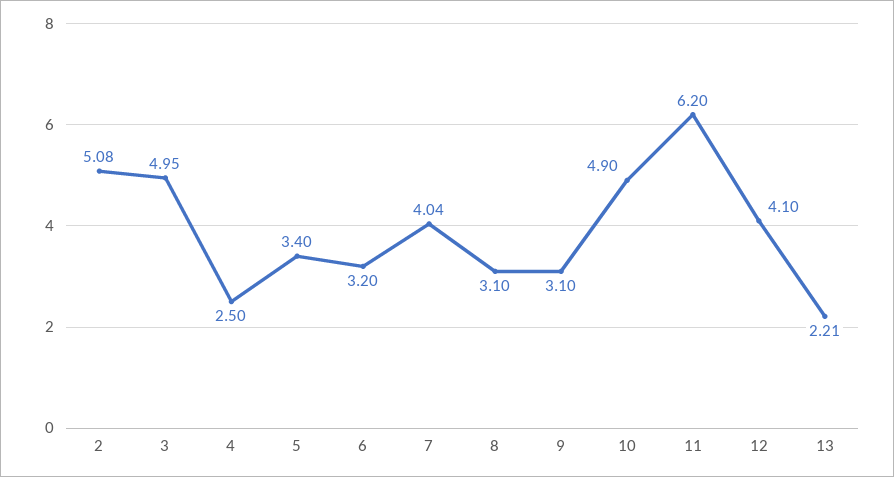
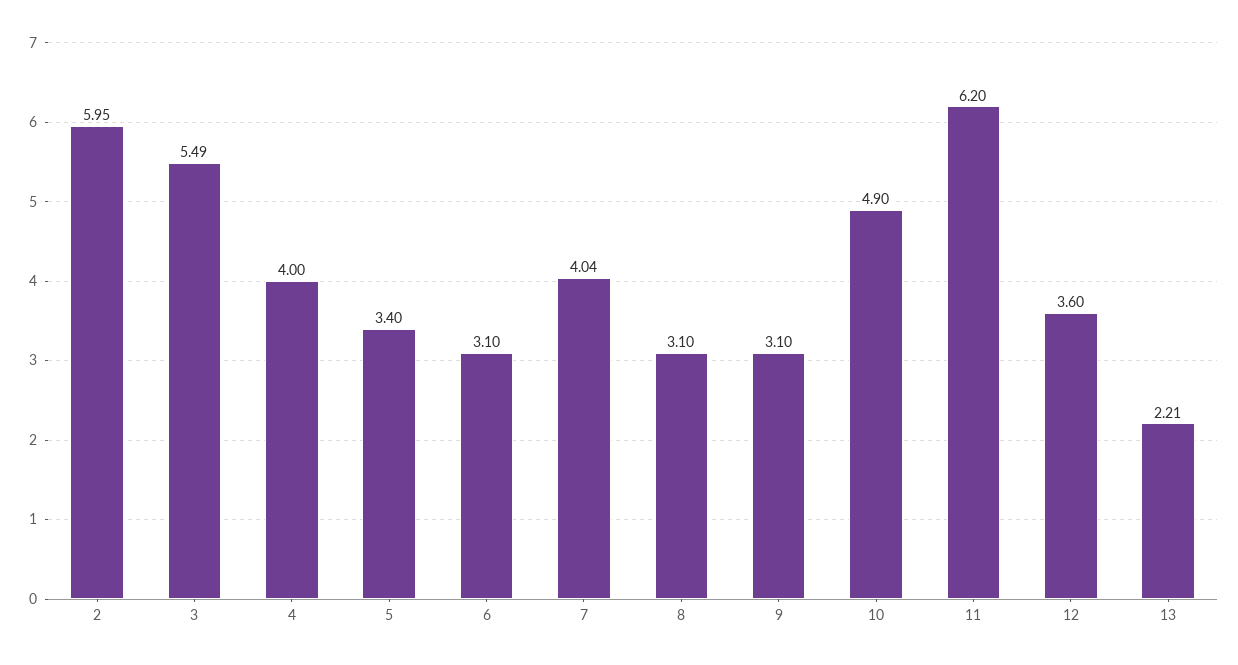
  {
-   "2": 5.08,
+   "2": 5.95,
-   "3": 4.95,
+   "3": 5.49,
-   "4": 2.5,
+   "4": 4,
    "5": 3.4,
-   "6": 3.2,
+   "6": 3.1,
    "7": 4.04,
    "8": 3.1,
    "9": 3.1,
    "10": 4.9,
    "11": 6.2,
-   "12": 4.1,
+   "12": 3.6,
    "13": 2.21
  }

